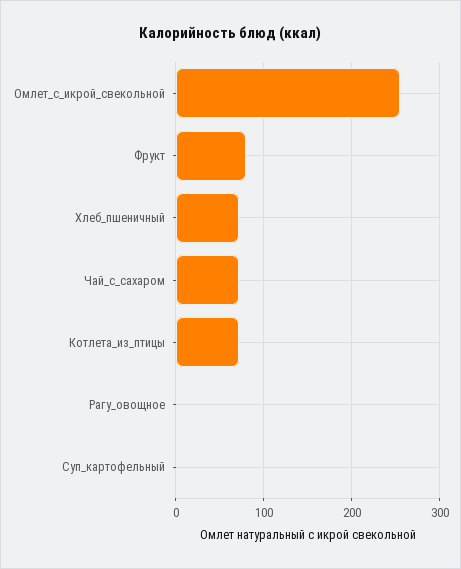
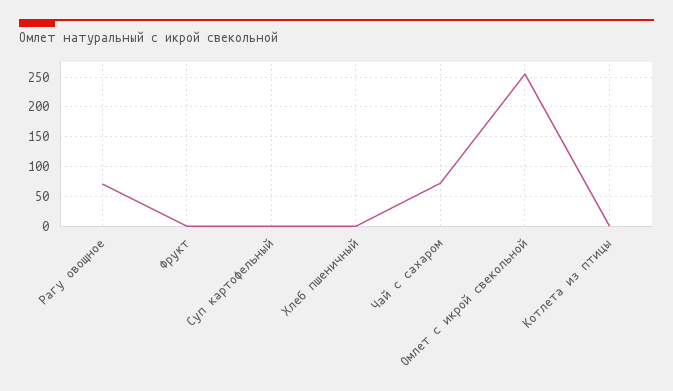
  {
    "Омлет_с_икрой_свекольной": 260,
-   "Фрукт": 80,
+   "Фрукт": 0,
-   "Хлеб_пшеничный": 70,
+   "Хлеб_пшеничный": 0,
    "Чай_с_сахаром": 70,
-   "Котлета_из_птицы": 70,
+   "Котлета_из_птицы": 0,
-   "Рагу_овощное": 0,
+   "Рагу_овощное": 75,
    "Суп_картофельный": 0
  }

